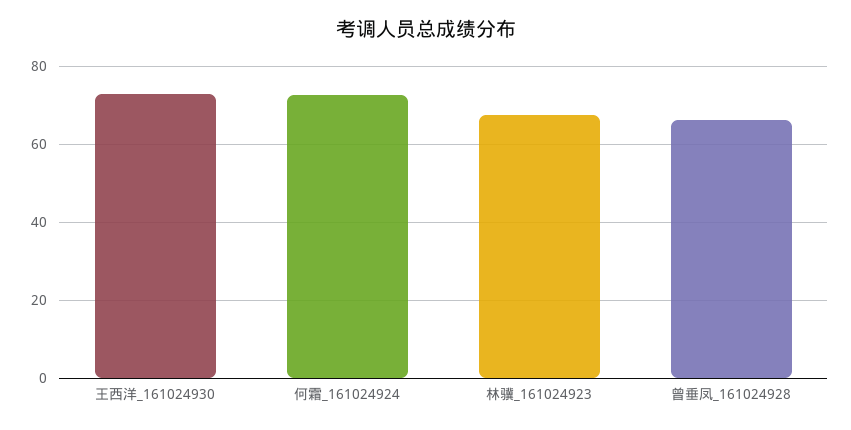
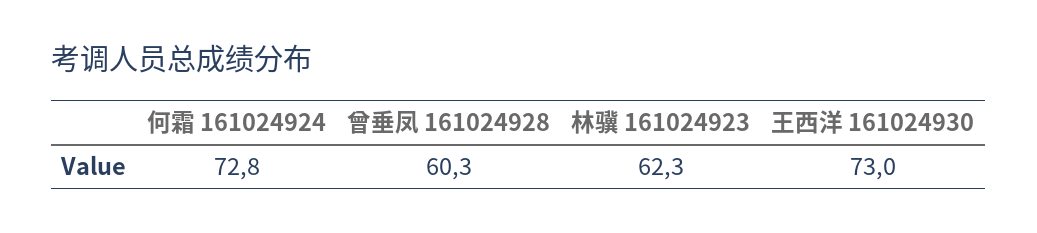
  {
    "王西洋_161024930": 73,
    "何霜_161024924": 72.8,
-   "林骥_161024923": 68,
+   "林骥_161024923": 62.3,
-   "曾垂凤_161024928": 66
+   "曾垂凤_161024928": 60.3
  }

